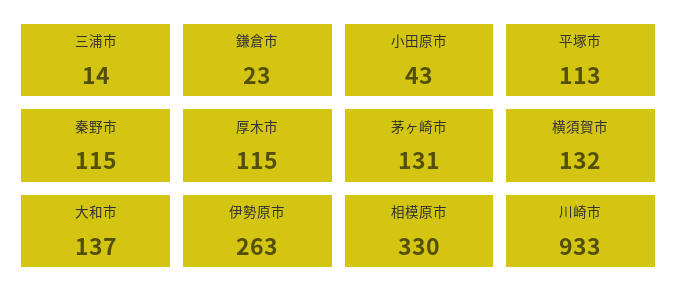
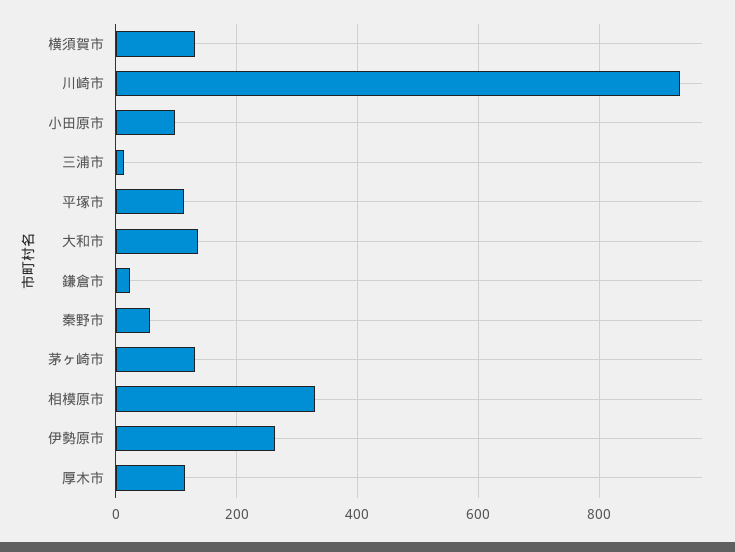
  {
    "三浦市": 14,
    "鎌倉市": 23,
-   "小田原市": 43,
+   "小田原市": 100,
    "平塚市": 113,
-   "秦野市": 115,
+   "秦野市": 60,
    "厚木市": 115,
    "茅ヶ崎市": 131,
    "横須賀市": 132,
    "大和市": 137,
    "伊勢原市": 263,
    "相模原市": 330,
    "川崎市": 933
  }

